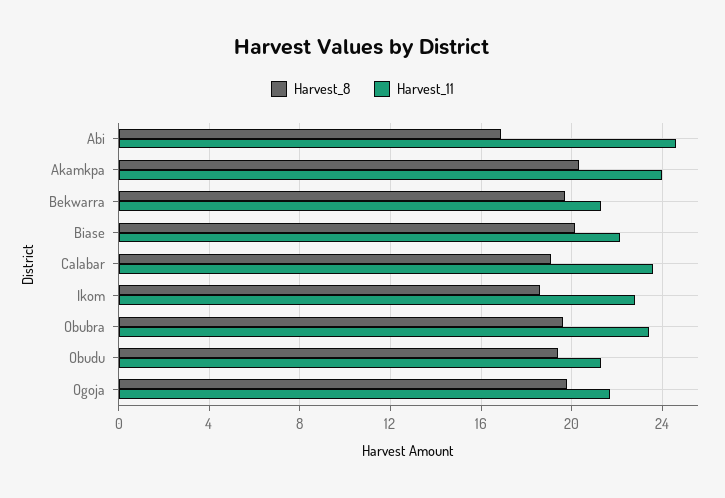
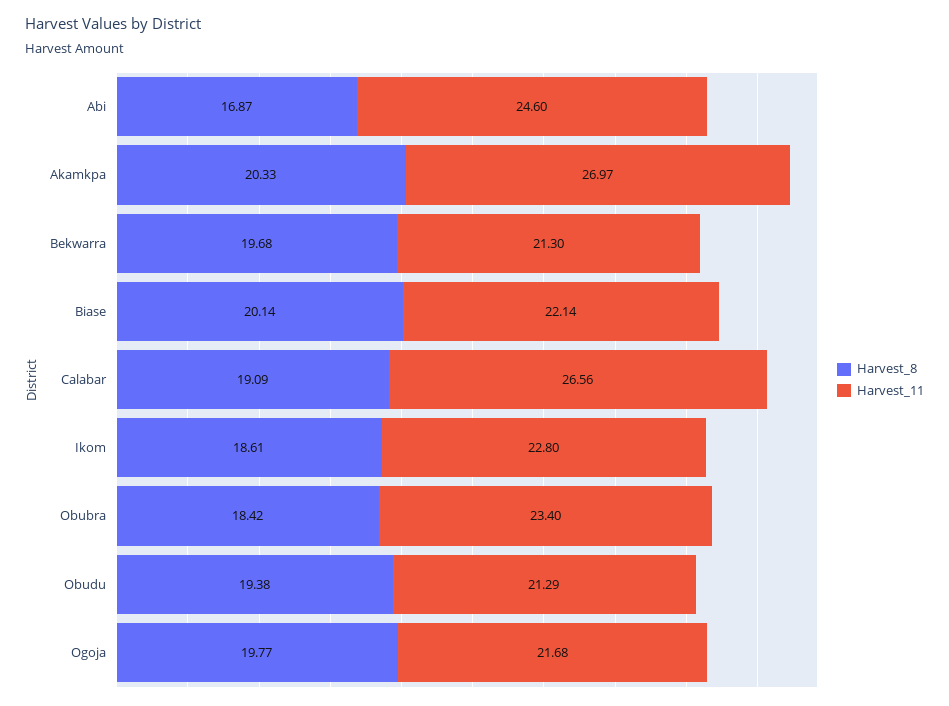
  {
    "Harvest_8": {
      "Abi": 16.87,
      "Akamkpa": 20.33,
      "Bekwarra": 19.68,
      "Biase": 20.14,
      "Calabar": 19.09,
      "Ikom": 18.61,
-     "Obubra": 19.5,
+     "Obubra": 18.42,
      "Obudu": 19.38,
      "Ogoja": 19.77
    },
    "Harvest_11": {
      "Abi": 24.6,
-     "Akamkpa": 24,
+     "Akamkpa": 26.97,
      "Bekwarra": 21.3,
      "Biase": 22.14,
-     "Calabar": 23.5,
+     "Calabar": 26.56,
      "Ikom": 22.8,
      "Obubra": 23.4,
      "Obudu": 21.29,
      "Ogoja": 21.68
    }
  }

